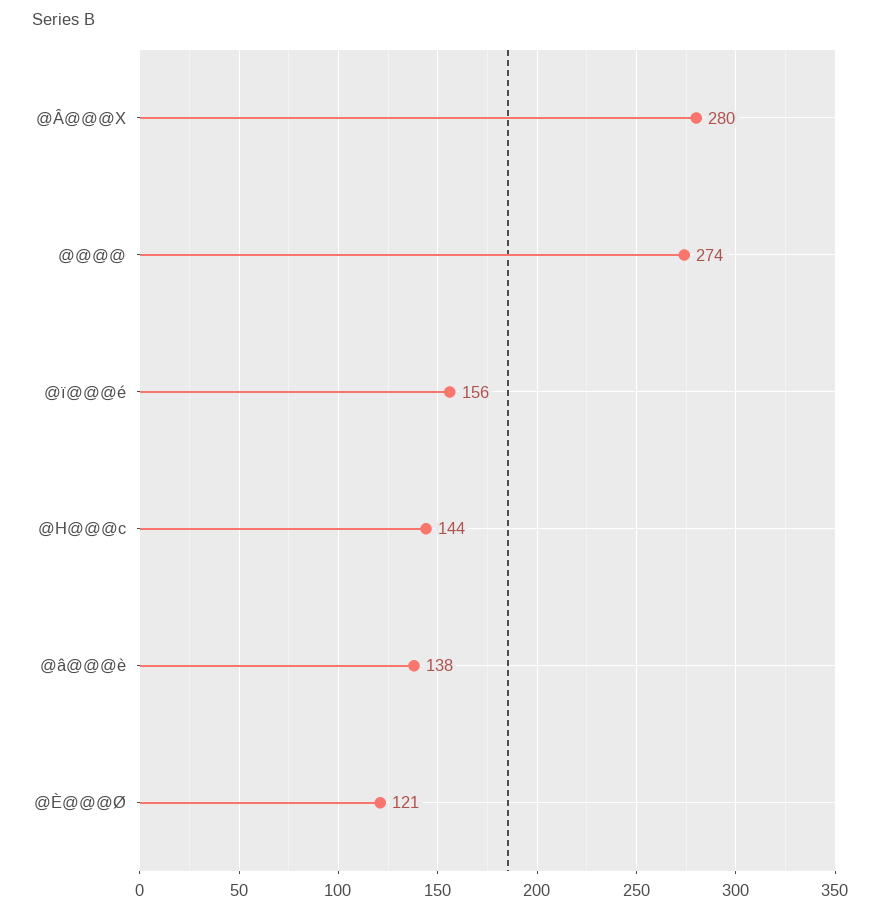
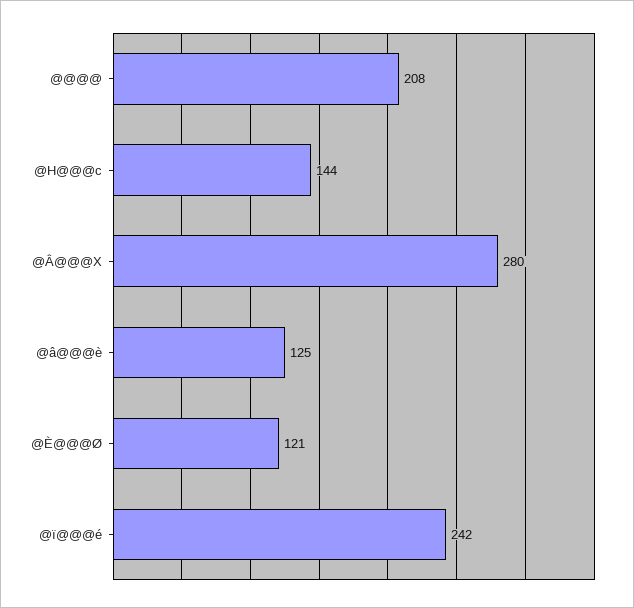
  {
    "@Â@@@X": 280,
-   "@@@@": 274,
+   "@@@@": 208,
-   "@ï@@@é": 156,
+   "@ï@@@é": 242,
    "@H@@@c": 144,
-   "@â@@@è": 138,
+   "@â@@@è": 125,
    "@È@@@Ø": 121
  }

